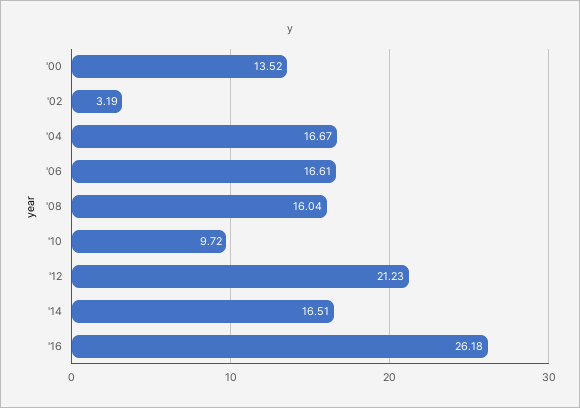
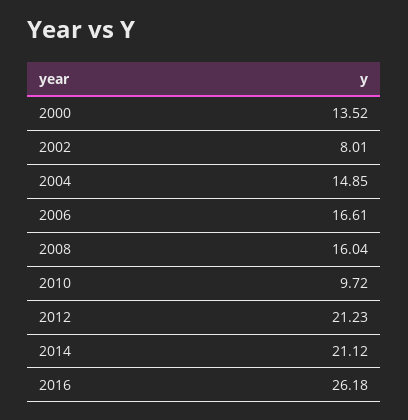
  {
    "'00": 13.52,
-   "'02": 3.19,
+   "'02": 8.01,
-   "'04": 16.67,
+   "'04": 14.85,
    "'06": 16.61,
    "'08": 16.04,
    "'10": 9.72,
    "'12": 21.23,
-   "'14": 16.51,
+   "'14": 21.12,
    "'16": 26.18
  }

